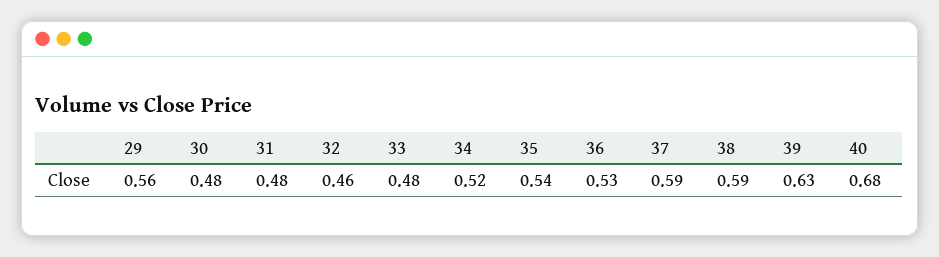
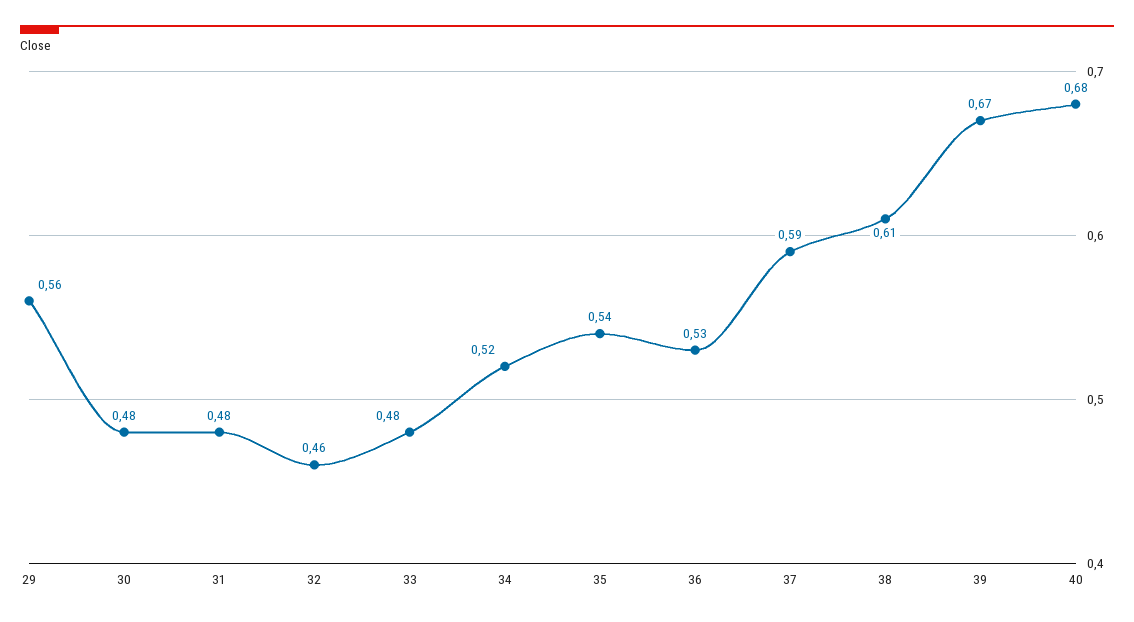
  {
    "29": 0.56,
    "30": 0.48,
    "31": 0.48,
    "32": 0.46,
    "33": 0.48,
    "34": 0.52,
    "35": 0.54,
    "36": 0.53,
    "37": 0.59,
-   "38": 0.59,
+   "38": 0.61,
-   "39": 0.63,
+   "39": 0.67,
    "40": 0.68
  }

